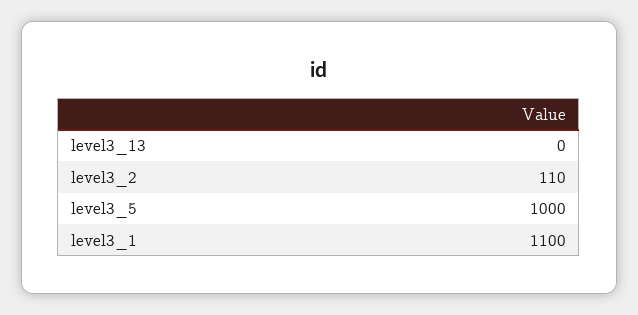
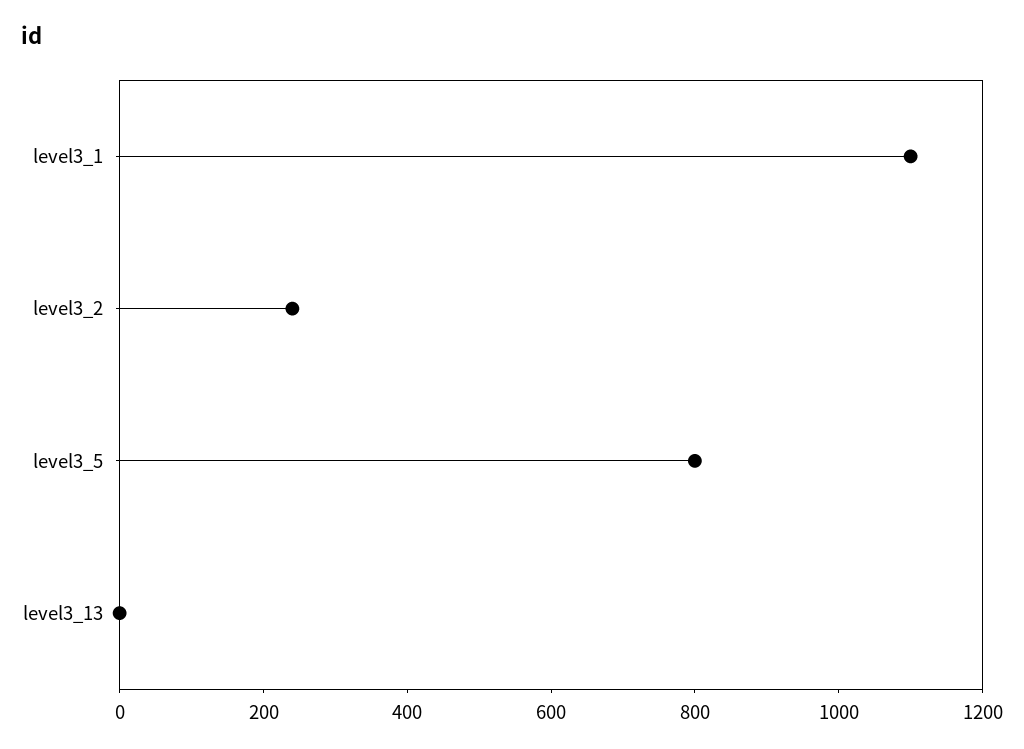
  {
    "level3_13": 0,
-   "level3_2": 110,
+   "level3_2": 250,
-   "level3_5": 1000,
+   "level3_5": 800,
    "level3_1": 1100
  }

